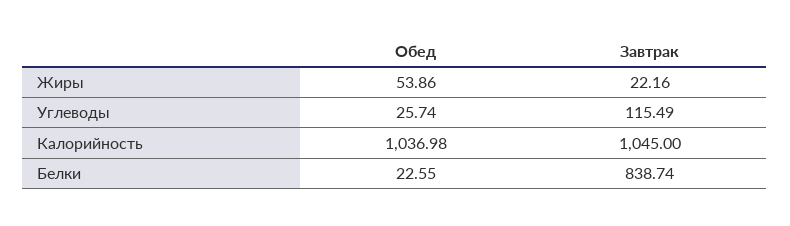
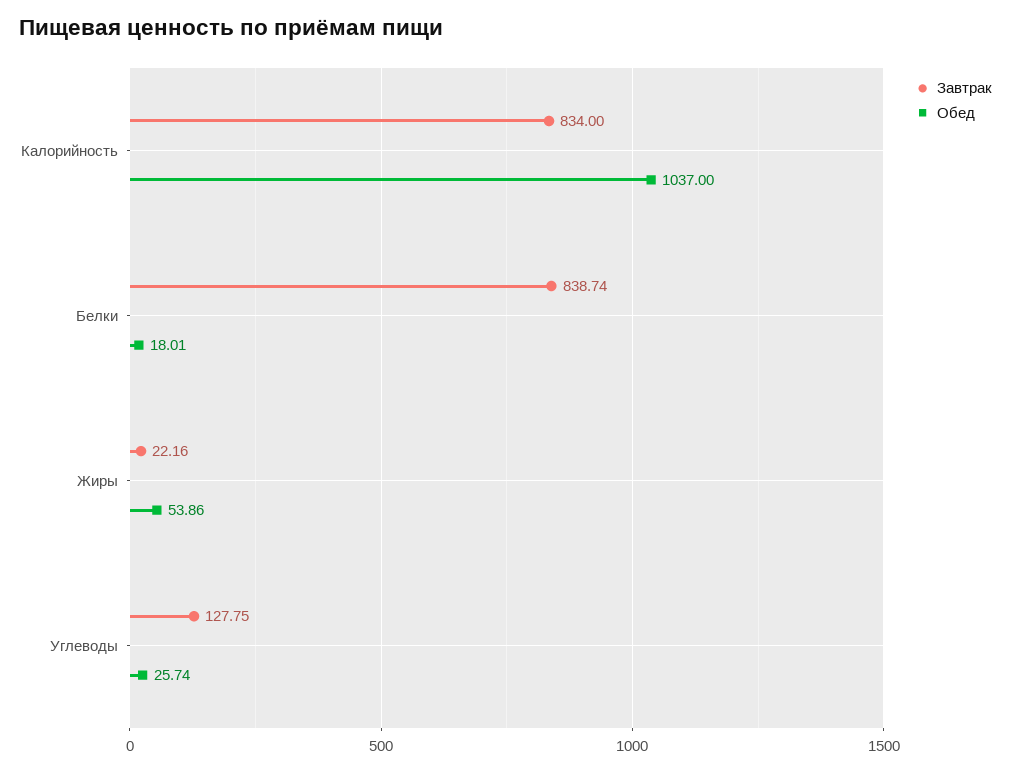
  {
    "Обед": {
      "Жиры": 53.86,
      "Углеводы": 25.74,
-     "Калорийность": 1036.98,
+     "Калорийность": 1037,
-     "Белки": 22.55
+     "Белки": 18.01
    },
    "Завтрак": {
      "Жиры": 22.16,
-     "Углеводы": 115.49,
+     "Углеводы": 127.75,
-     "Калорийность": 1045,
+     "Калорийность": 834,
      "Белки": 838.74
    }
  }

